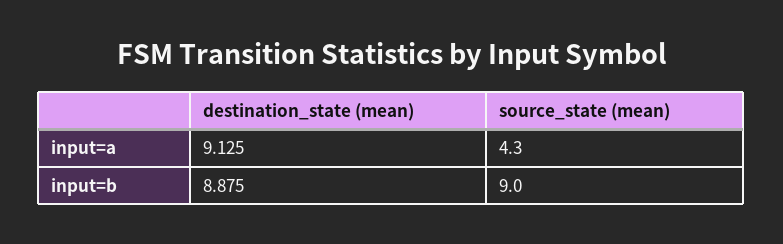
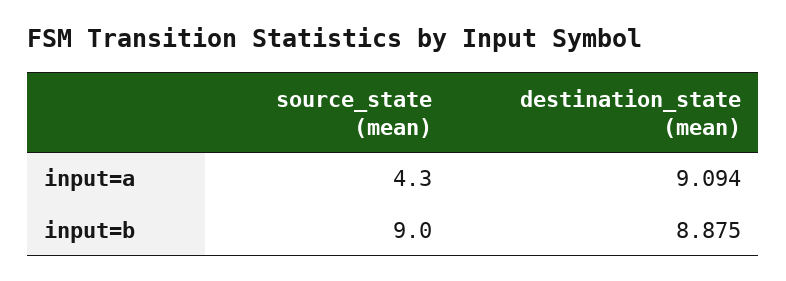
  {
    "destination_state (mean)": {
-     "input=a": 9.125,
+     "input=a": 9.094,
      "input=b": 8.875
    },
    "source_state (mean)": {
      "input=a": 4.3,
      "input=b": 9
    }
  }

